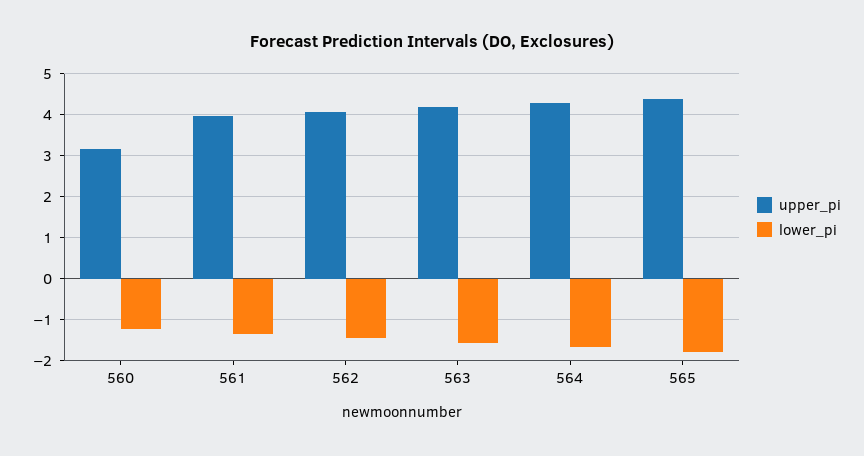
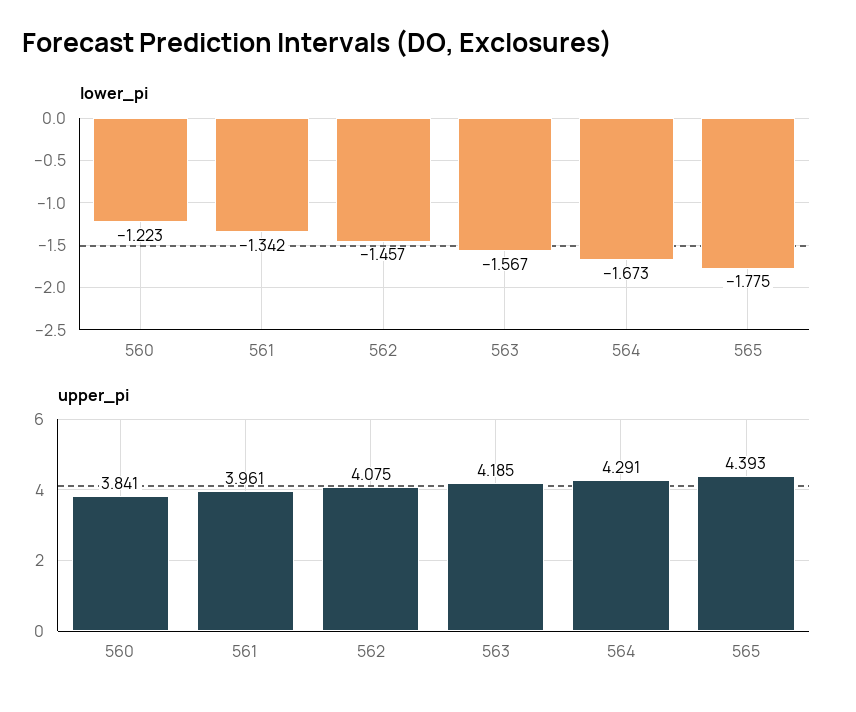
  {
    "upper_pi": {
-     "560": 3.2,
+     "560": 3.841,
      "561": 3.961,
      "562": 4.075,
      "563": 4.185,
      "564": 4.291,
      "565": 4.393
    },
    "lower_pi": {
      "560": -1.223,
      "561": -1.342,
      "562": -1.457,
      "563": -1.567,
      "564": -1.673,
      "565": -1.775
    }
  }

